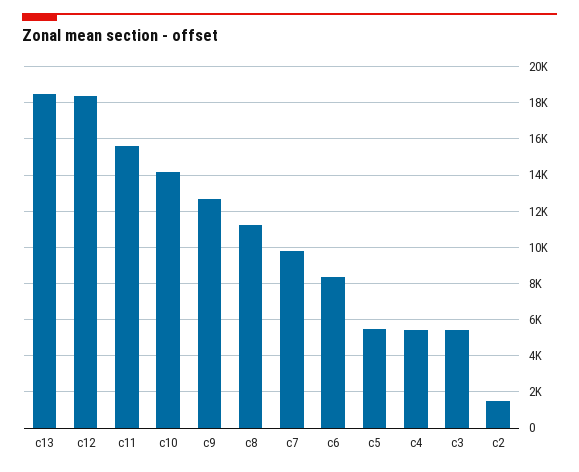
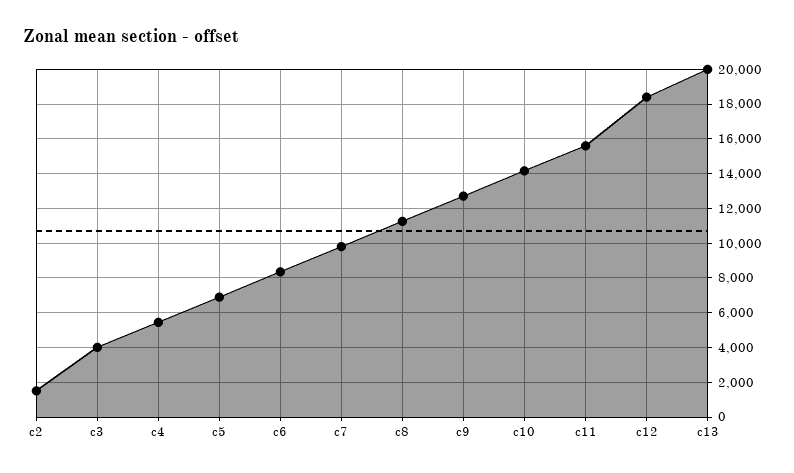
  {
-   "c13": 18500,
+   "c13": 20000,
    "c12": 18500,
    "c11": 15500,
    "c10": 14000,
    "c9": 12500,
    "c8": 11500,
    "c7": 10000,
    "c6": 8500,
-   "c5": 5500,
+   "c5": 7000,
    "c4": 5500,
-   "c3": 5500,
+   "c3": 4000,
    "c2": 1500
  }

